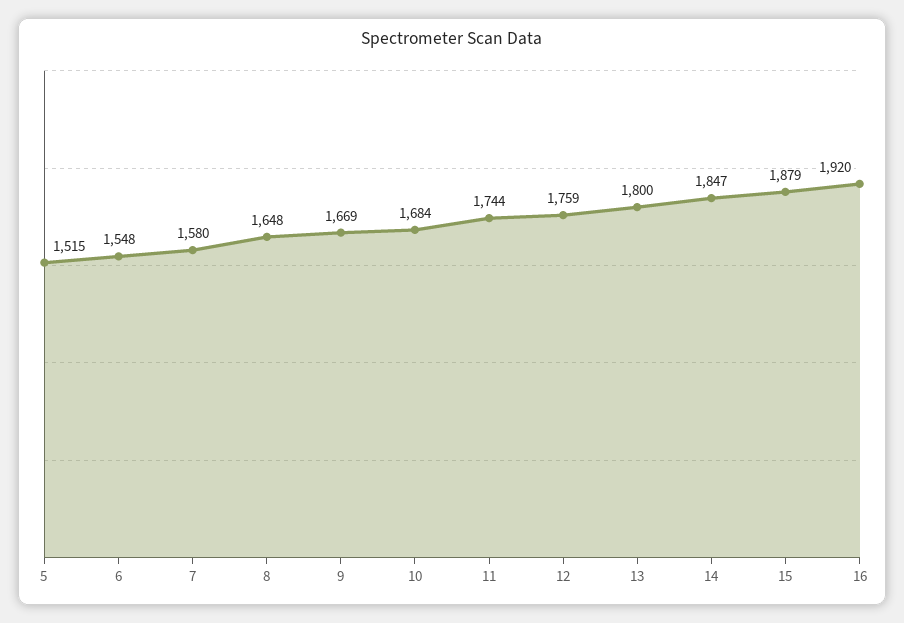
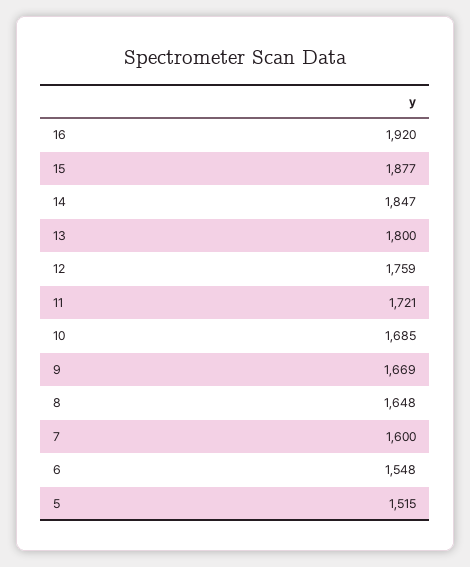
  {
    "5": 1515,
    "6": 1548,
-   "7": 1580,
+   "7": 1600,
    "8": 1648,
    "9": 1669,
-   "10": 1684,
+   "10": 1685,
-   "11": 1744,
+   "11": 1721,
    "12": 1759,
    "13": 1800,
    "14": 1847,
-   "15": 1879,
+   "15": 1877,
    "16": 1920
  }

